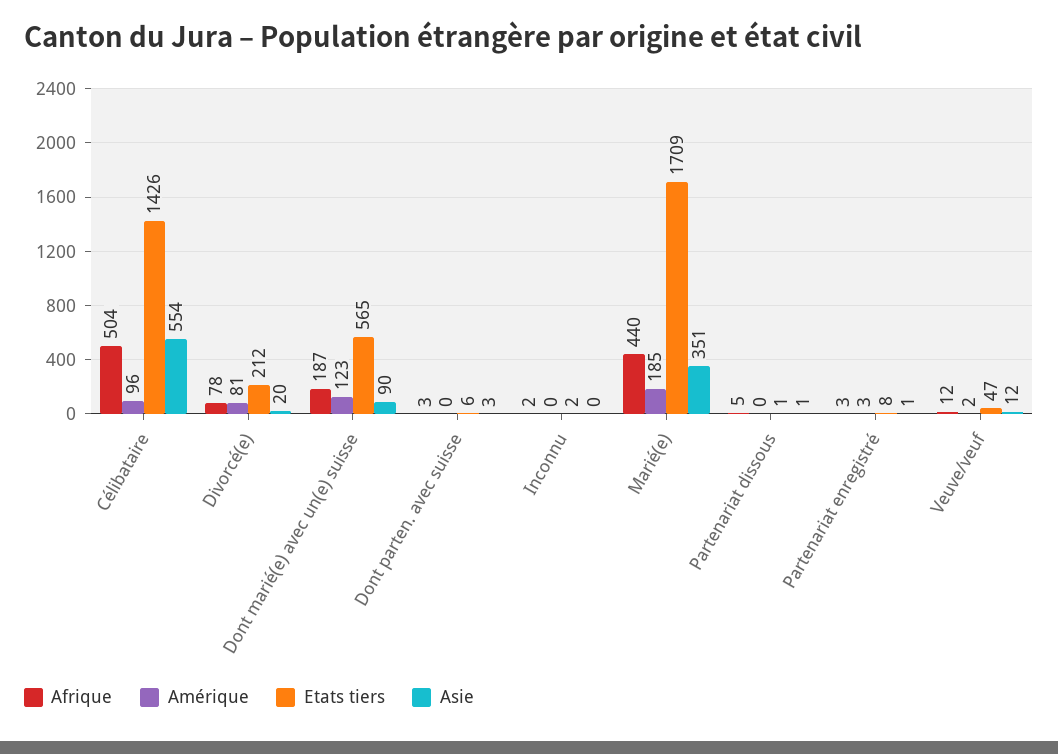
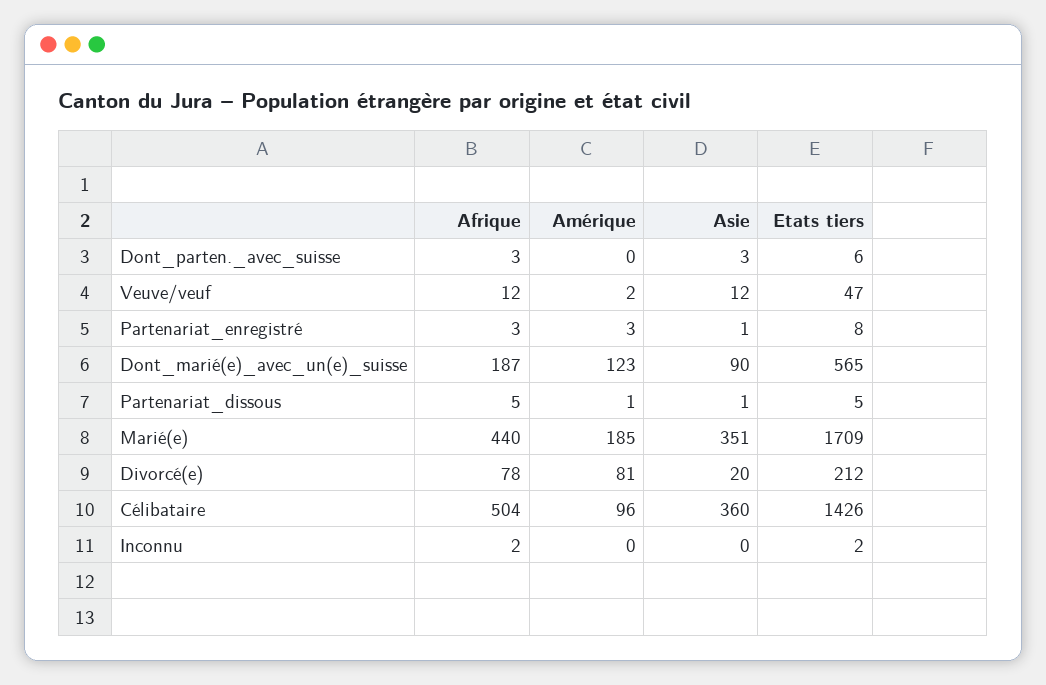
  {
    "Afrique": {
      "Célibataire": 504,
      "Divorcé(e)": 78,
      "Dont marié(e) avec un(e) suisse": 187,
      "Dont parten. avec suisse": 3,
      "Inconnu": 2,
      "Marié(e)": 440,
      "Partenariat dissous": 5,
      "Partenariat enregistré": 3,
      "Veuve/veuf": 12
    },
    "Amérique": {
      "Célibataire": 96,
      "Divorcé(e)": 81,
      "Dont marié(e) avec un(e) suisse": 123,
      "Dont parten. avec suisse": 0,
      "Inconnu": 0,
      "Marié(e)": 185,
-     "Partenariat dissous": 0,
+     "Partenariat dissous": 1,
      "Partenariat enregistré": 3,
      "Veuve/veuf": 2
    },
    "Etats tiers": {
      "Célibataire": 1426,
      "Divorcé(e)": 212,
      "Dont marié(e) avec un(e) suisse": 565,
      "Dont parten. avec suisse": 6,
      "Inconnu": 2,
      "Marié(e)": 1709,
-     "Partenariat dissous": 1,
+     "Partenariat dissous": 5,
      "Partenariat enregistré": 8,
      "Veuve/veuf": 47
    },
    "Asie": {
-     "Célibataire": 554,
+     "Célibataire": 360,
      "Divorcé(e)": 20,
      "Dont marié(e) avec un(e) suisse": 90,
      "Dont parten. avec suisse": 3,
      "Inconnu": 0,
      "Marié(e)": 351,
      "Partenariat dissous": 1,
      "Partenariat enregistré": 1,
      "Veuve/veuf": 12
    }
  }

